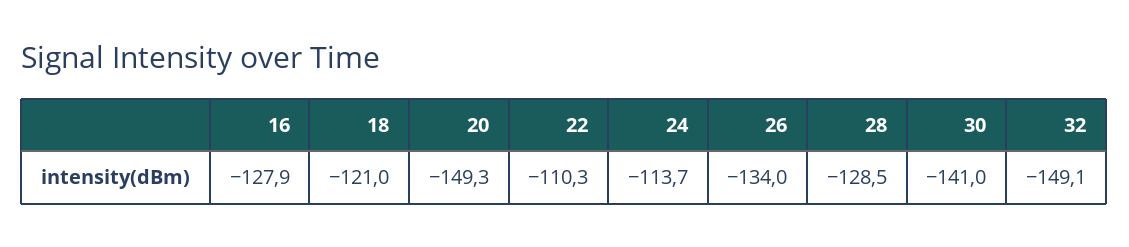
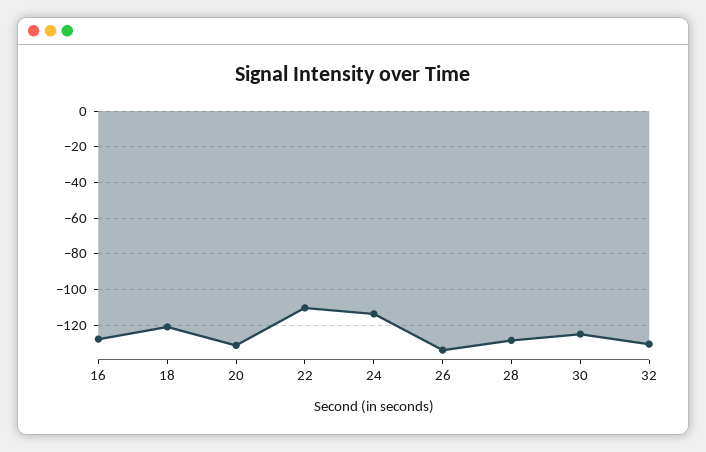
  {
    "16": -127.9,
    "18": -121,
-   "20": -149.3,
+   "20": -130,
    "22": -110.3,
    "24": -113.7,
    "26": -134,
    "28": -128.5,
-   "30": -141,
+   "30": -125,
-   "32": -149.1
+   "32": -130
  }

